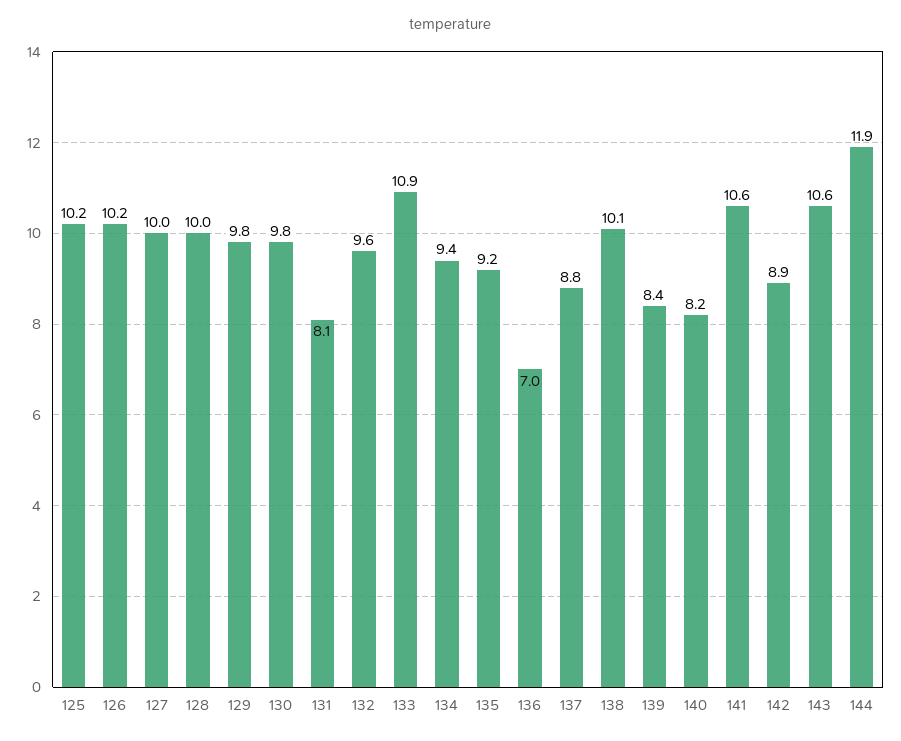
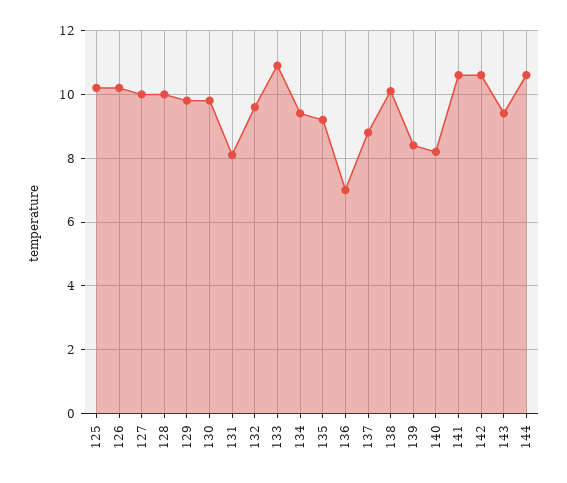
  {
    "125": 10.2,
    "126": 10.2,
    "127": 10,
    "128": 10,
    "129": 9.8,
    "130": 9.8,
    "131": 8.1,
    "132": 9.6,
    "133": 10.9,
    "134": 9.4,
    "135": 9.2,
    "136": 7,
    "137": 8.8,
    "138": 10.1,
    "139": 8.4,
    "140": 8.2,
    "141": 10.6,
-   "142": 8.9,
+   "142": 10.5,
-   "143": 10.6,
+   "143": 9.5,
-   "144": 11.9
+   "144": 10.5
  }

